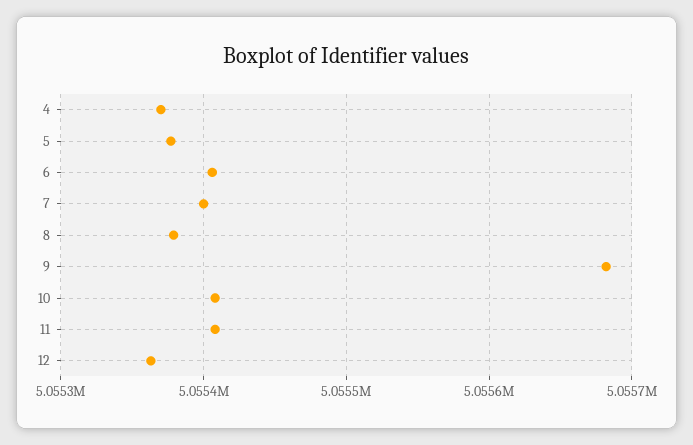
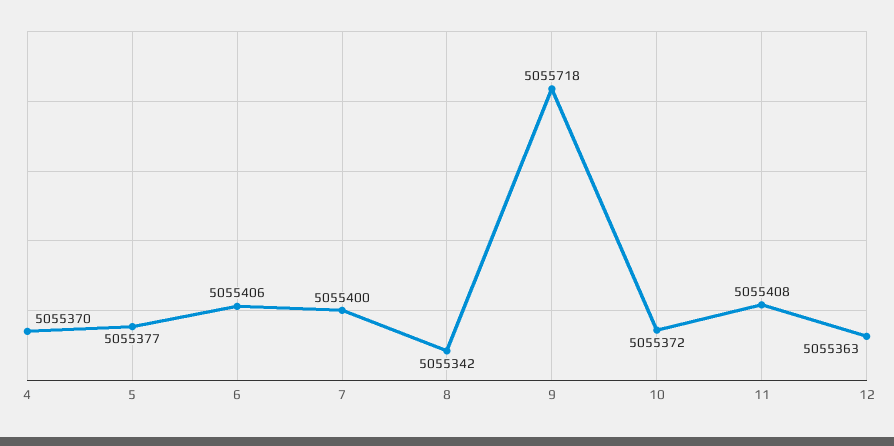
  {
    "4": 5055370,
    "5": 5055377,
    "6": 5055406,
    "7": 5055400,
-   "8": 5055380,
+   "8": 5055342,
-   "9": 5055680,
+   "9": 5055718,
-   "10": 5055410,
+   "10": 5055372,
    "11": 5055408,
    "12": 5055363
  }

